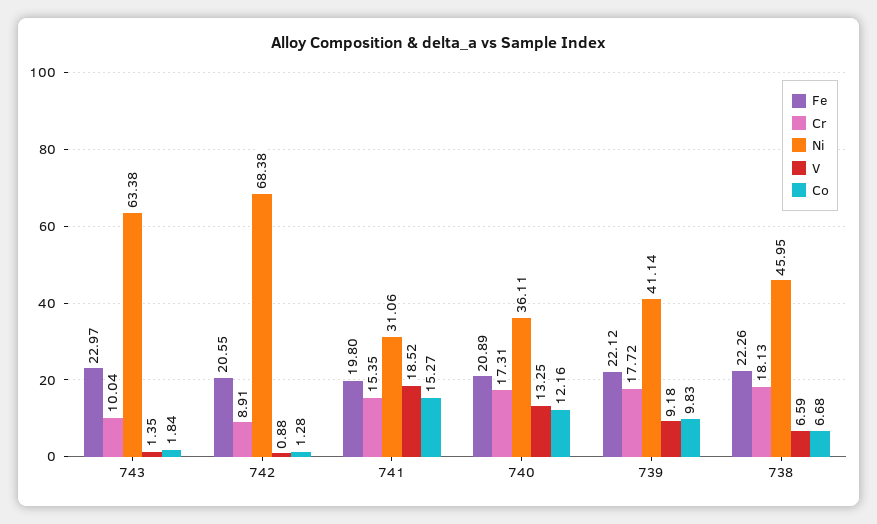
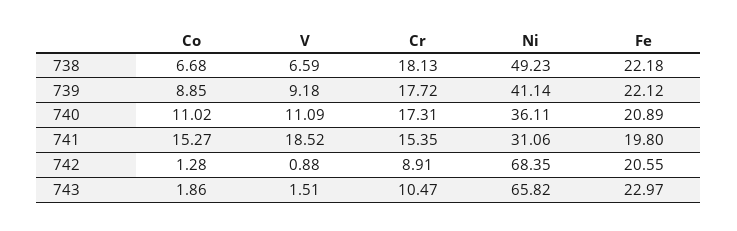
  {
    "Fe": {
      "743": 22.97,
      "742": 20.55,
      "741": 19.8,
      "740": 20.89,
      "739": 22.12,
-     "738": 22.26
+     "738": 22.18
    },
    "Cr": {
-     "743": 10.04,
+     "743": 10.47,
      "742": 8.91,
      "741": 15.35,
      "740": 17.31,
      "739": 17.72,
      "738": 18.13
    },
    "Ni": {
-     "743": 63.38,
+     "743": 65.82,
-     "742": 68.38,
+     "742": 68.35,
      "741": 31.06,
      "740": 36.11,
      "739": 41.14,
-     "738": 45.95
+     "738": 49.23
    },
    "V": {
-     "743": 1.35,
+     "743": 1.51,
      "742": 0.88,
      "741": 18.52,
-     "740": 13.25,
+     "740": 11.09,
      "739": 9.18,
      "738": 6.59
    },
    "Co": {
-     "743": 1.84,
+     "743": 1.86,
      "742": 1.28,
      "741": 15.27,
-     "740": 12.16,
+     "740": 11.02,
-     "739": 9.83,
+     "739": 8.85,
      "738": 6.68
    }
  }

